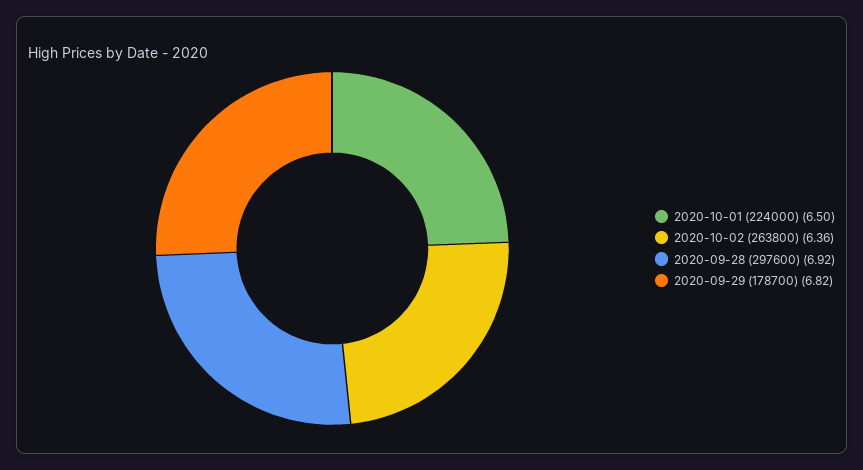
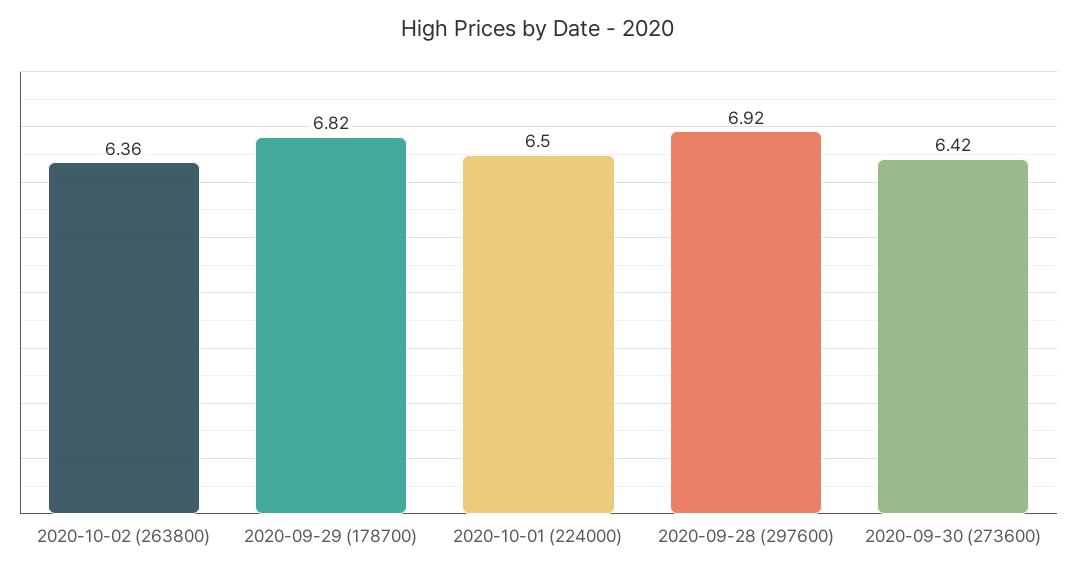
  {
    "2020-10-01 (224000)": 6.5,
    "2020-10-02 (263800)": 6.36,
    "2020-09-28 (297600)": 6.92,
-   "2020-09-29 (178700)": 6.82
+   "2020-09-29 (178700)": 6.82,
+   "2020-09-30 (273600)": 6.42
  }

